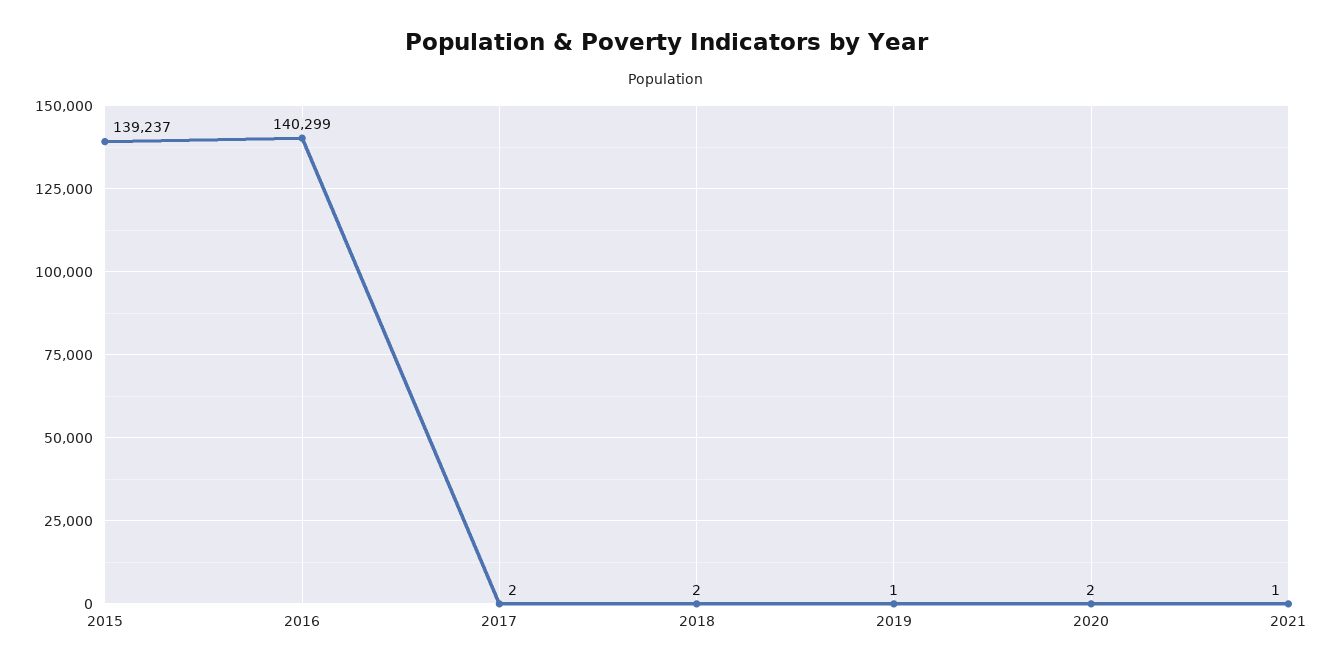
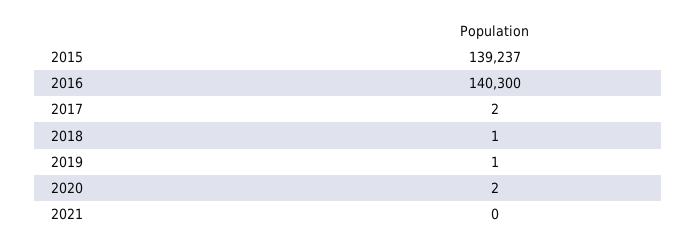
  {
    "2015": 139237,
-   "2016": 140299,
+   "2016": 140300,
    "2017": 2,
-   "2018": 2,
+   "2018": 1,
    "2019": 1,
    "2020": 2,
-   "2021": 1
+   "2021": 0
  }

